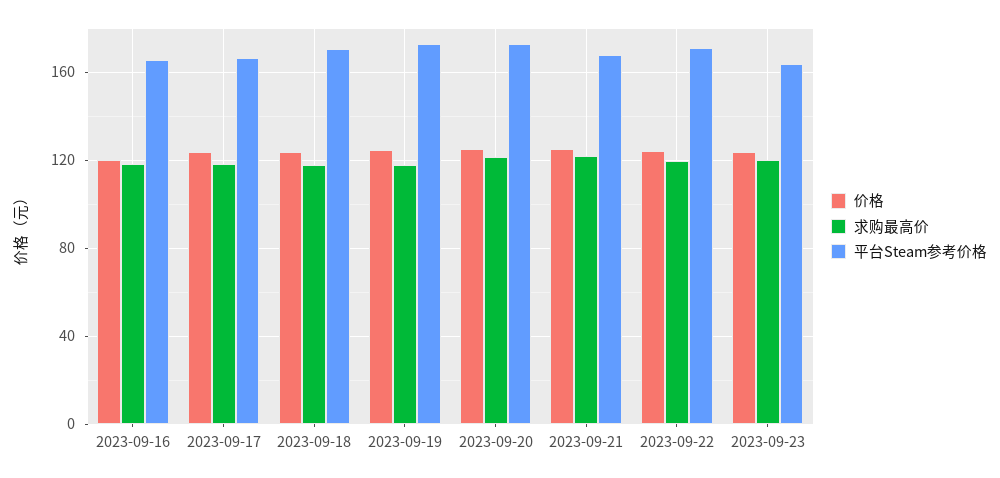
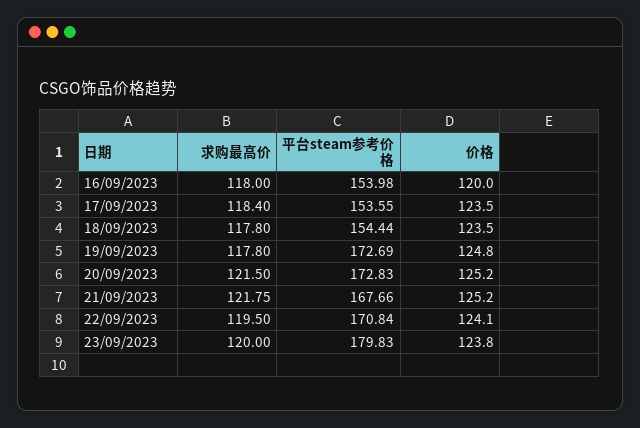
  {
    "价格": {
      "2023-09-16": 120,
      "2023-09-17": 123.5,
      "2023-09-18": 123.5,
      "2023-09-19": 124.8,
      "2023-09-20": 125.2,
      "2023-09-21": 125.2,
      "2023-09-22": 124.1,
      "2023-09-23": 123.8
    },
    "求购最高价": {
      "2023-09-16": 118,
      "2023-09-17": 118.4,
      "2023-09-18": 117.8,
      "2023-09-19": 117.8,
      "2023-09-20": 121.5,
      "2023-09-21": 121.75,
      "2023-09-22": 119.5,
      "2023-09-23": 120
    },
    "平台Steam参考价格": {
-     "2023-09-16": 165,
+     "2023-09-16": 153.98,
-     "2023-09-17": 165,
+     "2023-09-17": 153.55,
-     "2023-09-18": 170,
+     "2023-09-18": 154.44,
      "2023-09-19": 172.69,
      "2023-09-20": 172.83,
      "2023-09-21": 167.66,
      "2023-09-22": 170.84,
-     "2023-09-23": 165
+     "2023-09-23": 179.83
    }
  }

